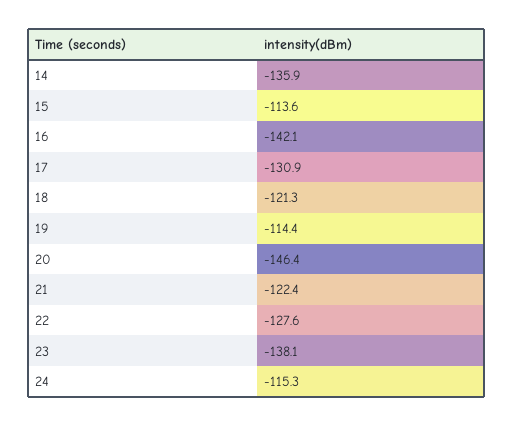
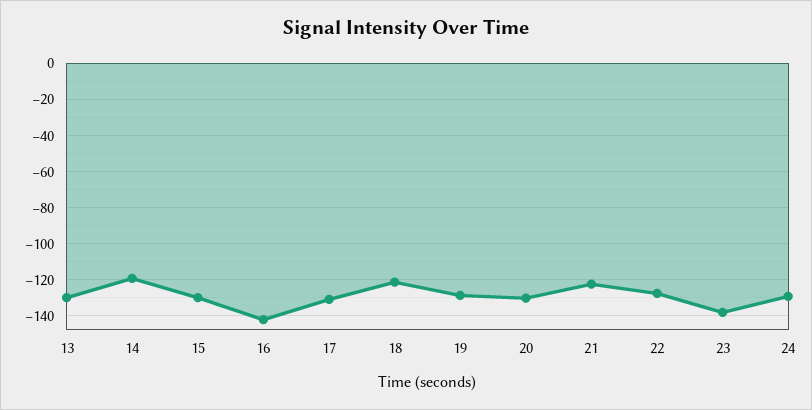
  {
-   "14": -135.9,
+   "14": -120,
-   "15": -113.6,
+   "15": -130,
    "16": -142.1,
    "17": -130.9,
    "18": -121.3,
-   "19": -114.4,
+   "19": -130,
-   "20": -146.4,
+   "20": -130,
    "21": -122.4,
    "22": -127.6,
    "23": -138.1,
-   "24": -115.3
+   "24": -130,
+   "13": -130
  }

